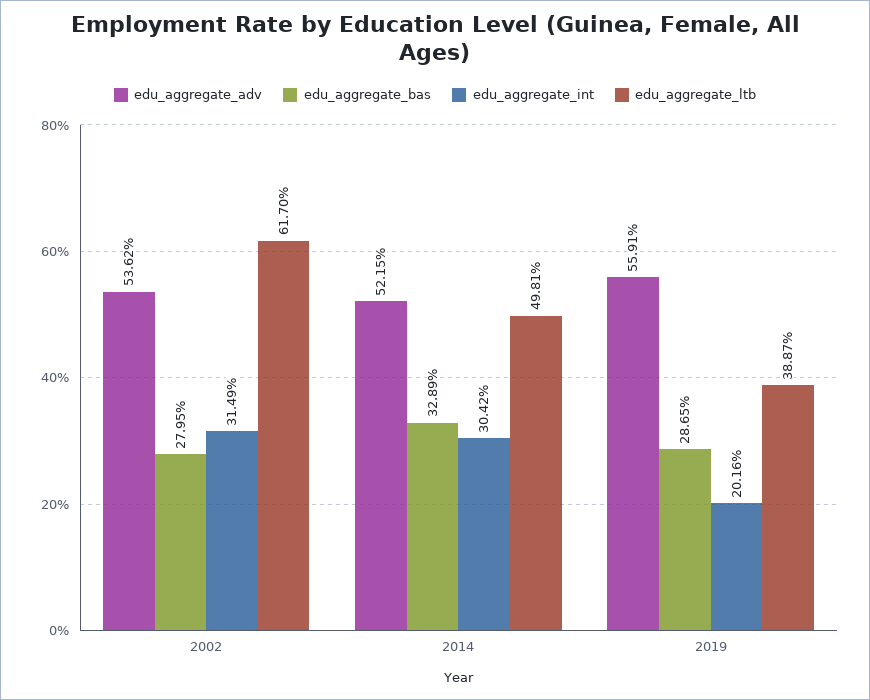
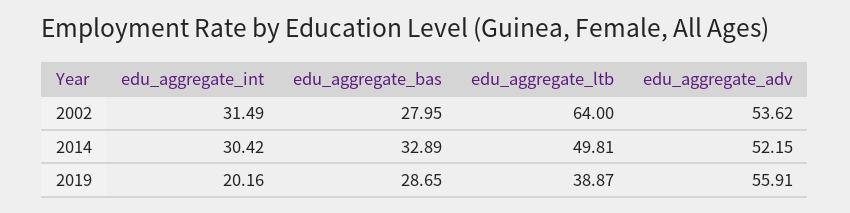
  {
    "edu_aggregate_adv": {
      "2002": 53.62,
      "2014": 52.15,
      "2019": 55.91
    },
    "edu_aggregate_bas": {
      "2002": 27.95,
      "2014": 32.89,
      "2019": 28.65
    },
    "edu_aggregate_int": {
      "2002": 31.49,
      "2014": 30.42,
      "2019": 20.16
    },
    "edu_aggregate_ltb": {
-     "2002": 61.7,
+     "2002": 64,
      "2014": 49.81,
      "2019": 38.87
    }
  }

